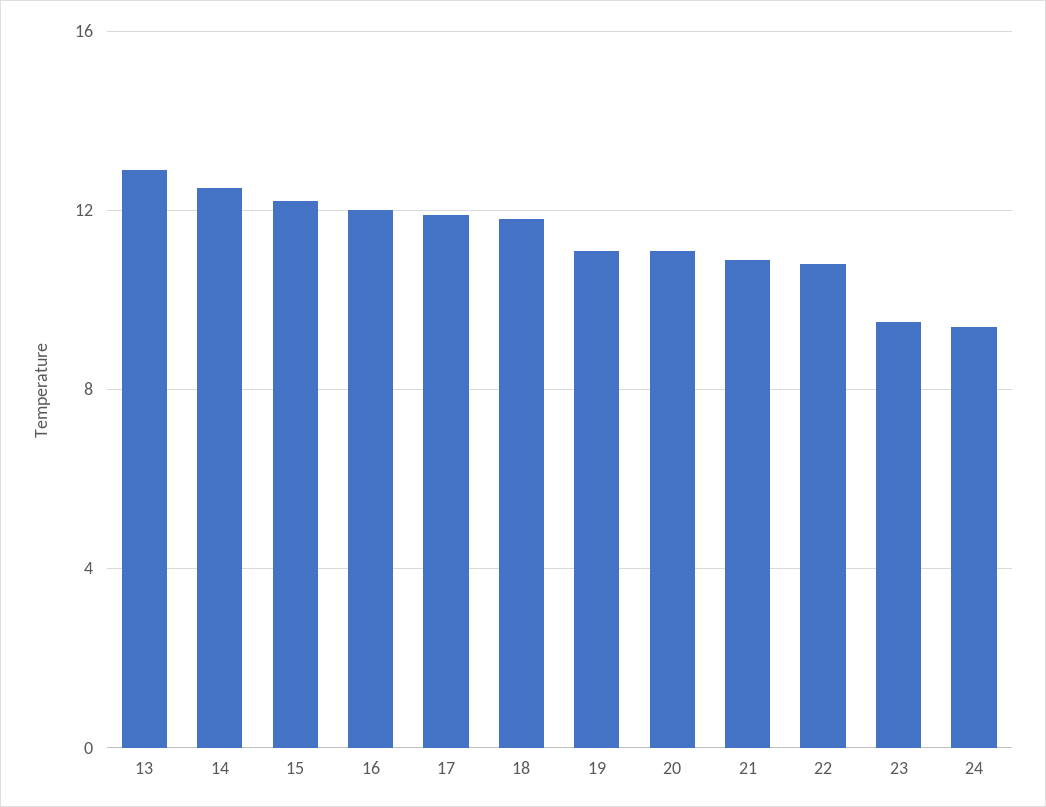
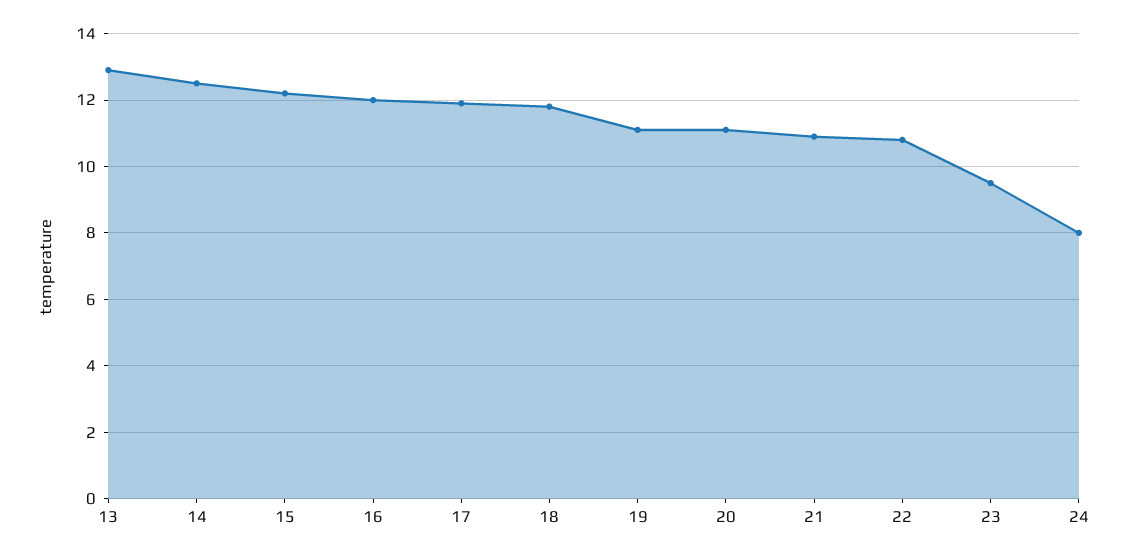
  {
    "13": 13,
    "14": 12.5,
    "15": 12,
    "16": 12,
    "17": 12,
    "18": 12,
    "19": 11,
    "20": 11,
    "21": 11,
    "22": 11,
    "23": 9.5,
-   "24": 9.5
+   "24": 8
  }

